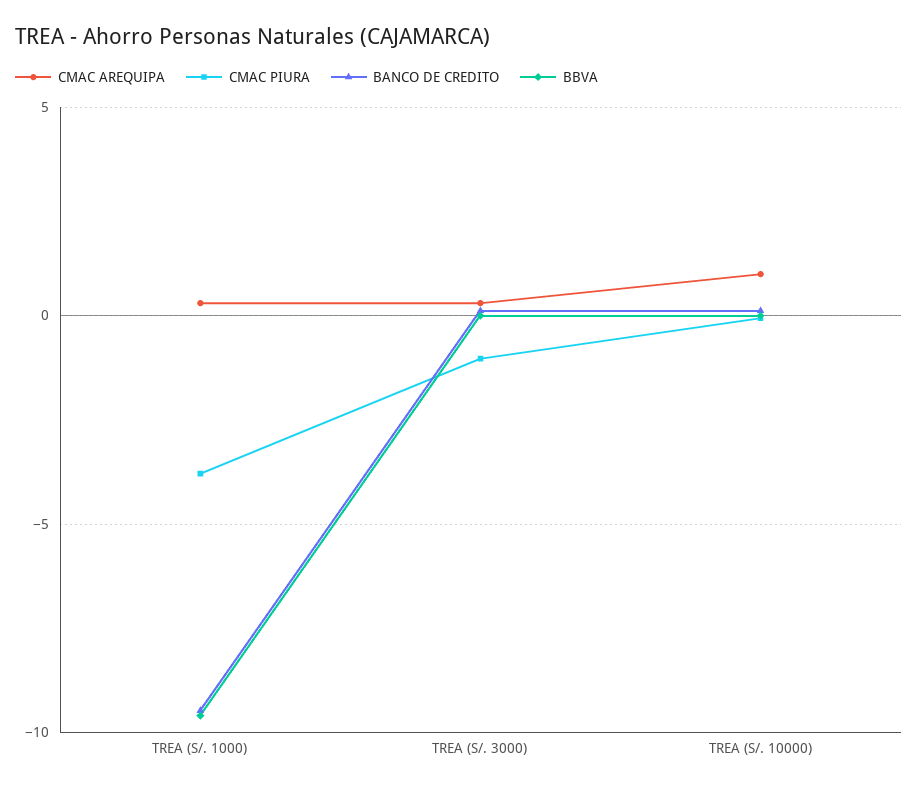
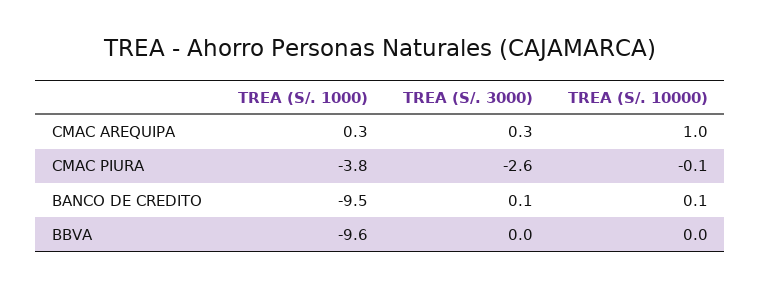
  {
    "CMAC AREQUIPA": {
      "TREA (S/. 1000)": 0.3,
      "TREA (S/. 3000)": 0.3,
      "TREA (S/. 10000)": 1
    },
    "CMAC PIURA": {
      "TREA (S/. 1000)": -3.8,
-     "TREA (S/. 3000)": -1,
+     "TREA (S/. 3000)": -2.6,
      "TREA (S/. 10000)": -0.1
    },
    "BANCO DE CREDITO": {
      "TREA (S/. 1000)": -9.5,
      "TREA (S/. 3000)": 0.1,
      "TREA (S/. 10000)": 0.1
    },
    "BBVA": {
      "TREA (S/. 1000)": -9.6,
      "TREA (S/. 3000)": 0,
      "TREA (S/. 10000)": 0
    }
  }

